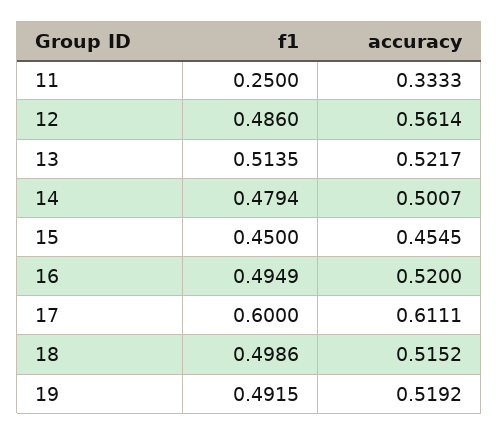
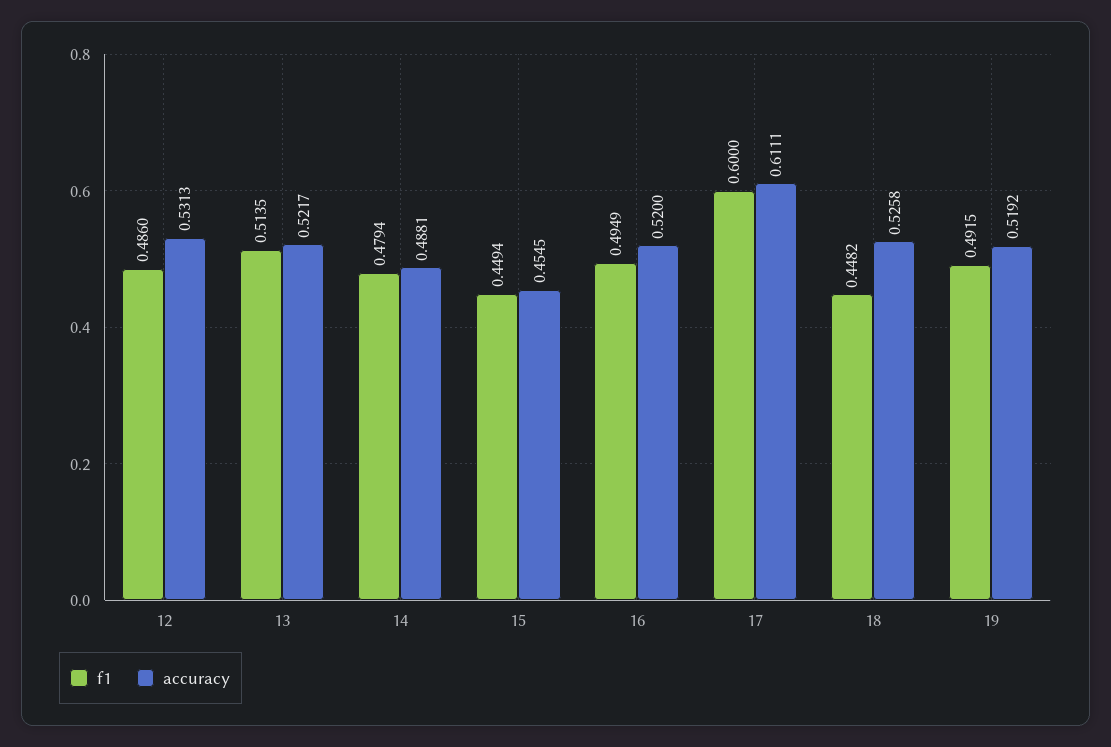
  {
    "f1": {
-     "11": 0.25,
      "12": 0.486,
      "13": 0.5135,
      "14": 0.4794,
-     "15": 0.45,
+     "15": 0.4494,
      "16": 0.4949,
      "17": 0.6,
-     "18": 0.4986,
+     "18": 0.4482,
      "19": 0.4915
    },
    "accuracy": {
-     "11": 0.3333,
-     "12": 0.5614,
+     "12": 0.5313,
      "13": 0.5217,
-     "14": 0.5007,
+     "14": 0.4881,
      "15": 0.4545,
      "16": 0.52,
      "17": 0.6111,
-     "18": 0.5152,
+     "18": 0.5258,
      "19": 0.5192
    }
  }

